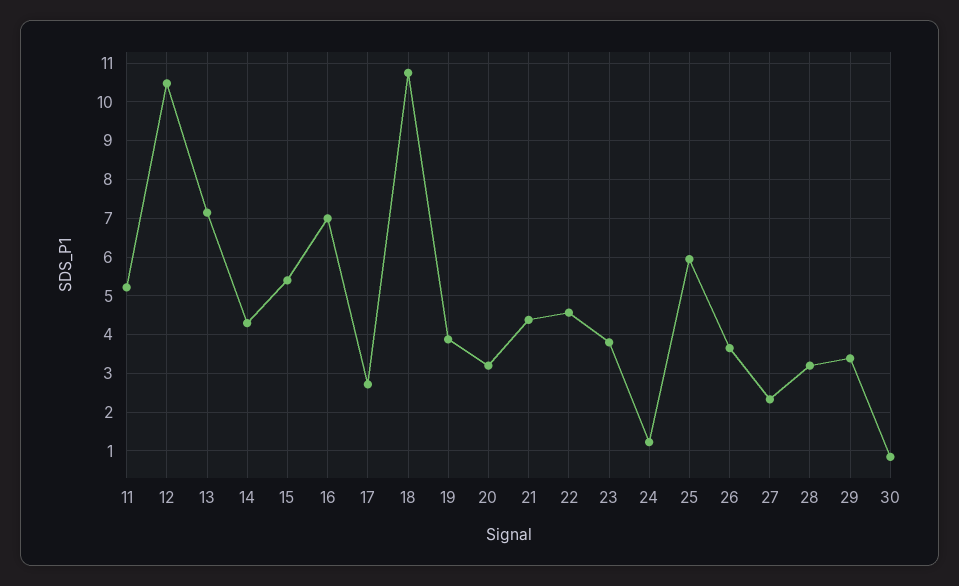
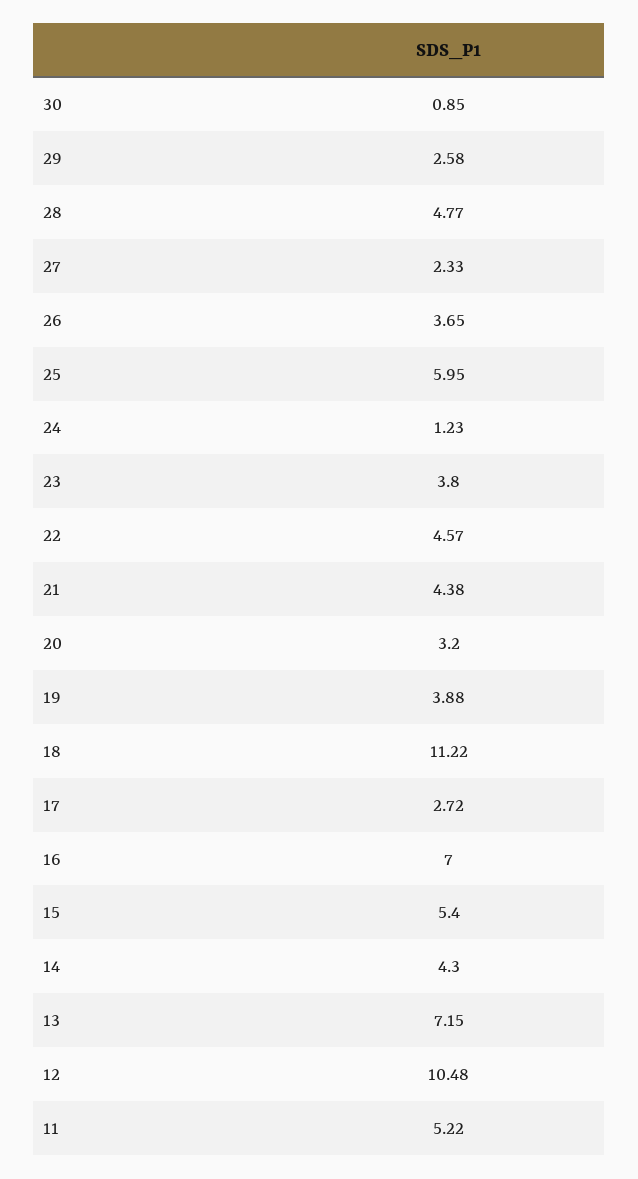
  {
    "11": 5.22,
    "12": 10.48,
    "13": 7.15,
    "14": 4.3,
    "15": 5.4,
    "16": 7,
    "17": 2.72,
-   "18": 10.8,
+   "18": 11.22,
    "19": 3.88,
    "20": 3.2,
    "21": 4.38,
    "22": 4.57,
    "23": 3.8,
    "24": 1.23,
    "25": 5.95,
    "26": 3.65,
    "27": 2.33,
-   "28": 3.2,
+   "28": 4.77,
-   "29": 3.4,
+   "29": 2.58,
    "30": 0.85
  }

